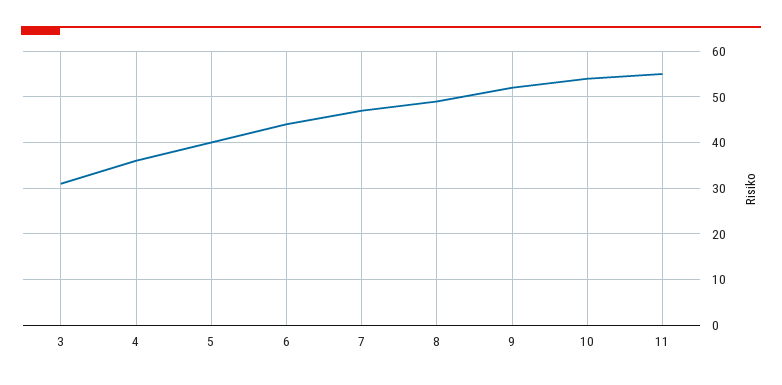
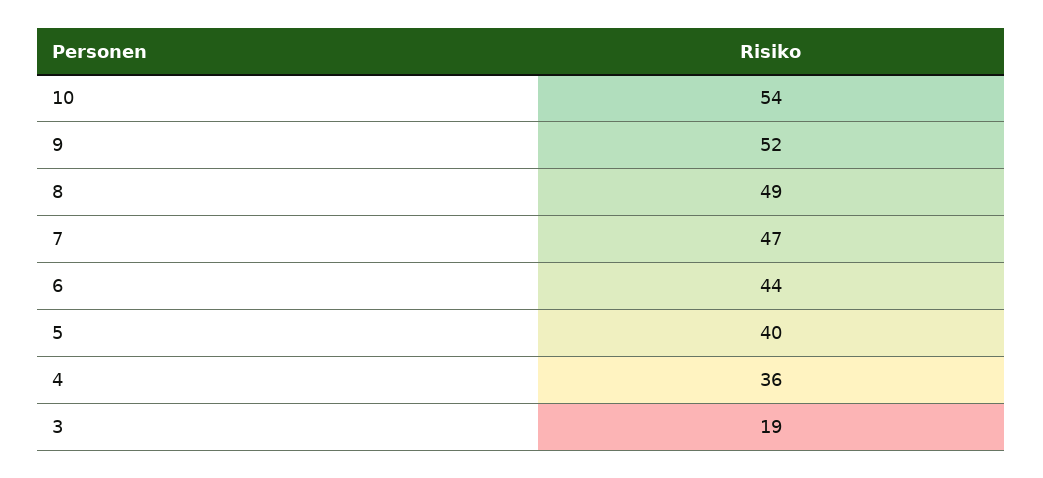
  {
-   "3": 30,
+   "3": 19,
    "4": 36,
    "5": 40,
    "6": 44,
    "7": 47,
    "8": 49,
    "9": 52,
-   "10": 54,
+   "10": 54
-   "11": 55
  }

